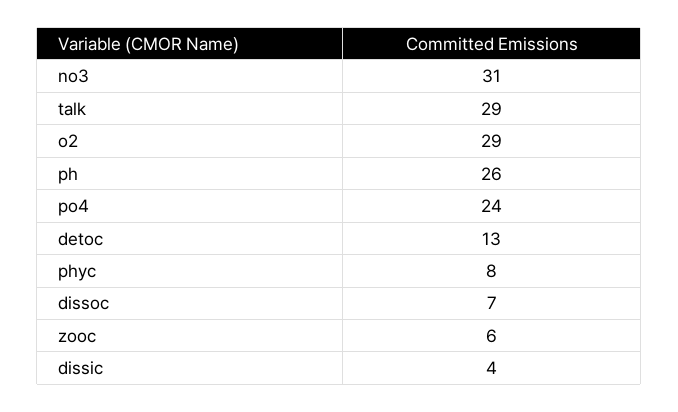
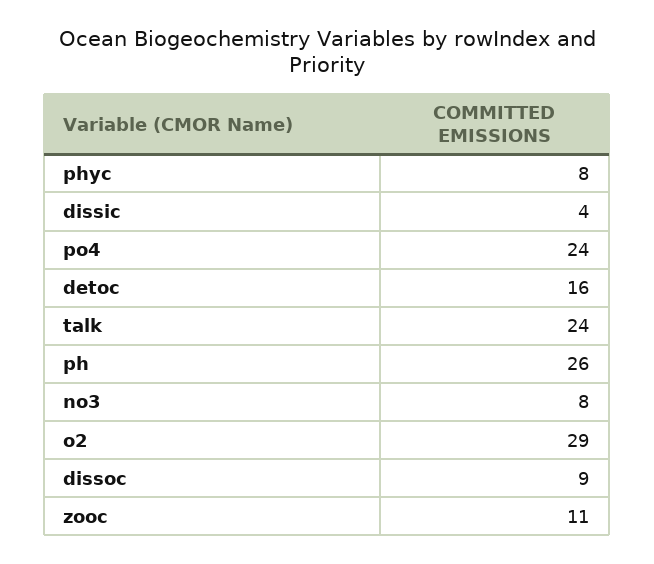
  {
-   "no3": 31,
+   "no3": 8,
-   "talk": 29,
+   "talk": 24,
    "o2": 29,
    "ph": 26,
    "po4": 24,
-   "detoc": 13,
+   "detoc": 16,
    "phyc": 8,
-   "dissoc": 7,
+   "dissoc": 9,
-   "zooc": 6,
+   "zooc": 11,
    "dissic": 4
  }

